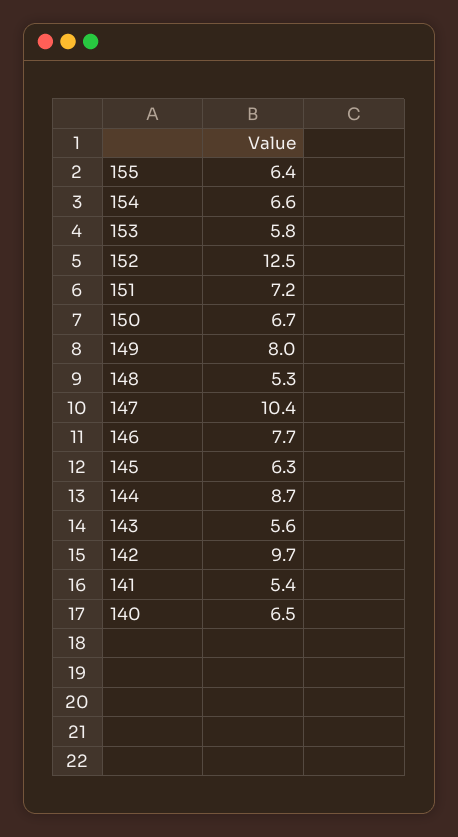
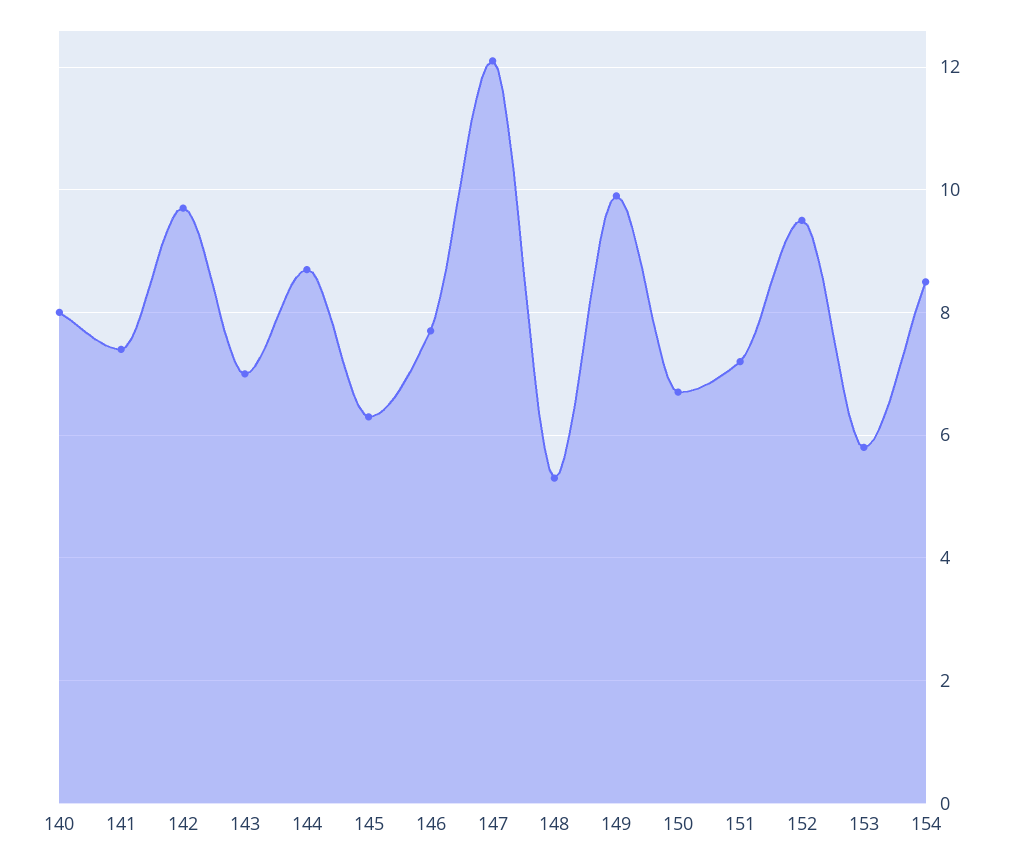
  {
-   "155": 6.4,
-   "154": 6.6,
+   "154": 8.5,
    "153": 5.8,
-   "152": 12.5,
+   "152": 9.5,
    "151": 7.2,
    "150": 6.7,
-   "149": 8,
+   "149": 10,
    "148": 5.3,
-   "147": 10.4,
+   "147": 12,
    "146": 7.7,
    "145": 6.3,
    "144": 8.7,
-   "143": 5.6,
+   "143": 7,
    "142": 9.7,
-   "141": 5.4,
+   "141": 7.5,
-   "140": 6.5
+   "140": 8
  }

